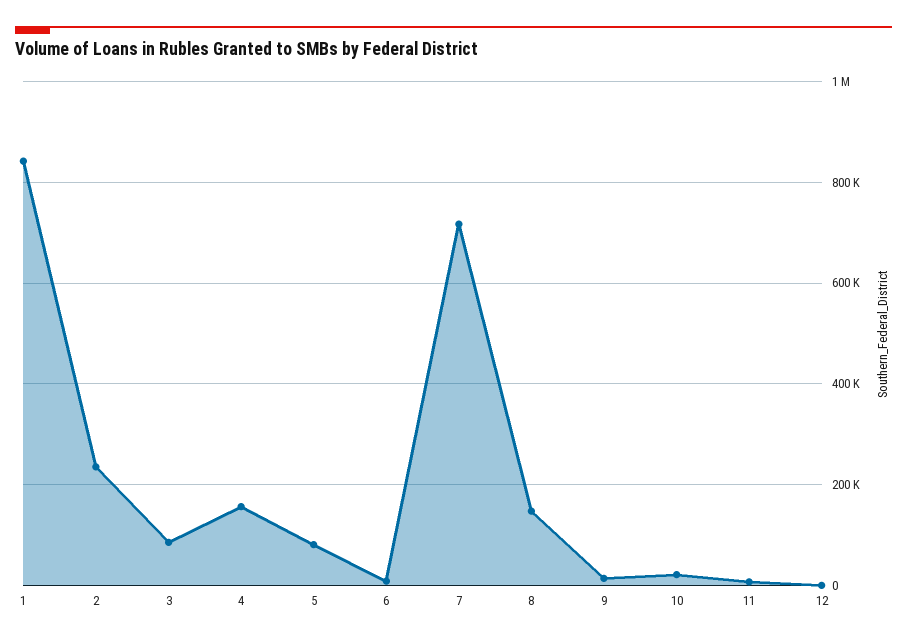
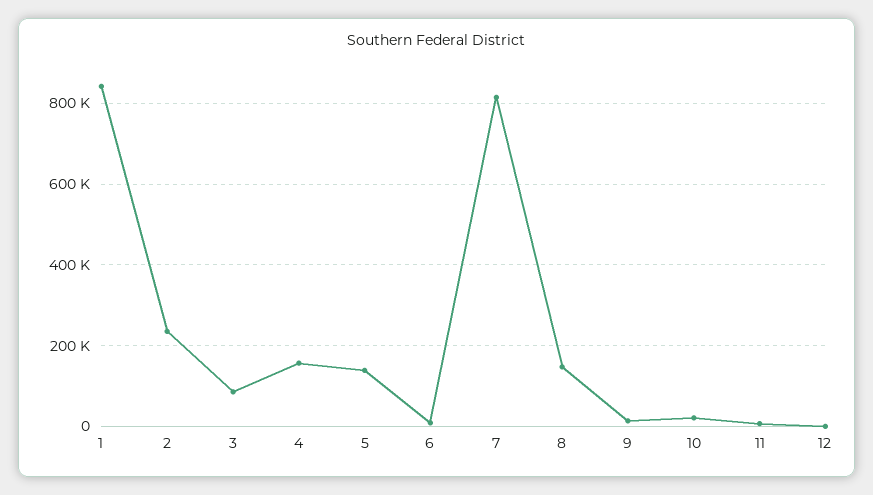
  {
    "1": 840000,
    "2": 240000,
    "3": 80000,
    "4": 160000,
-   "5": 80000,
+   "5": 140000,
    "6": 0,
-   "7": 720000,
+   "7": 820000,
    "8": 140000,
    "9": 20000,
    "10": 20000,
    "11": 0,
    "12": 0
  }

